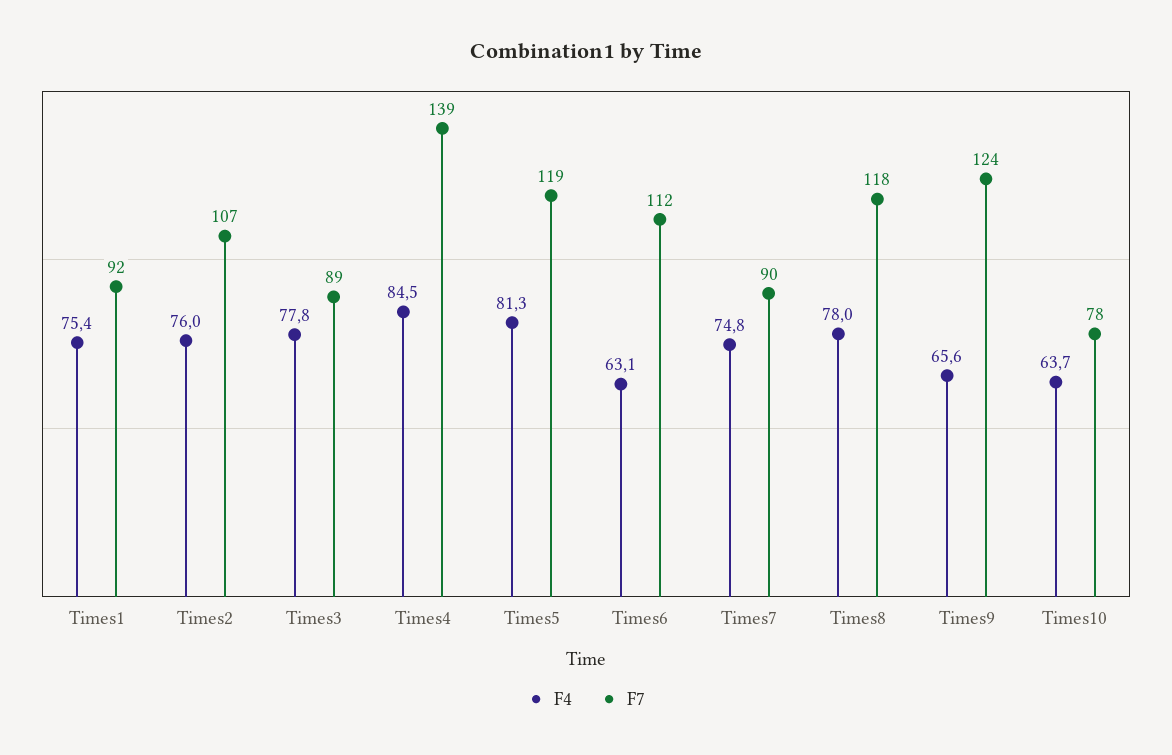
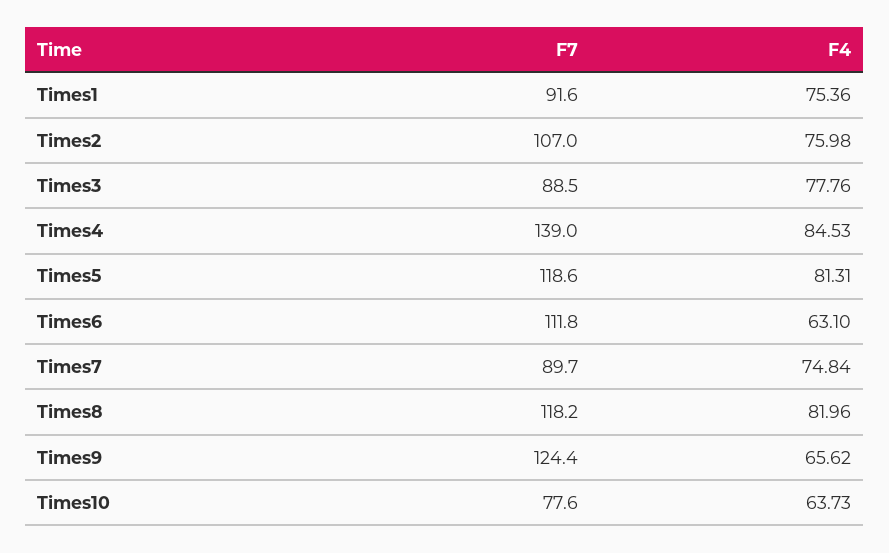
  {
    "F4": {
      "Times1": 75.36,
      "Times2": 75.98,
      "Times3": 77.76,
      "Times4": 84.53,
      "Times5": 81.31,
      "Times6": 63.1,
      "Times7": 74.84,
-     "Times8": 78,
+     "Times8": 81.96,
      "Times9": 65.62,
      "Times10": 63.73
    },
    "F7": {
      "Times1": 91.6,
      "Times2": 107,
      "Times3": 88.5,
      "Times4": 139,
      "Times5": 118.6,
      "Times6": 111.8,
      "Times7": 89.7,
      "Times8": 118.2,
      "Times9": 124.4,
      "Times10": 77.6
    }
  }

